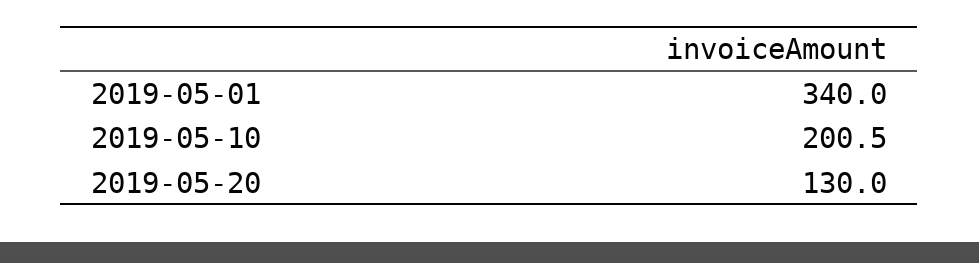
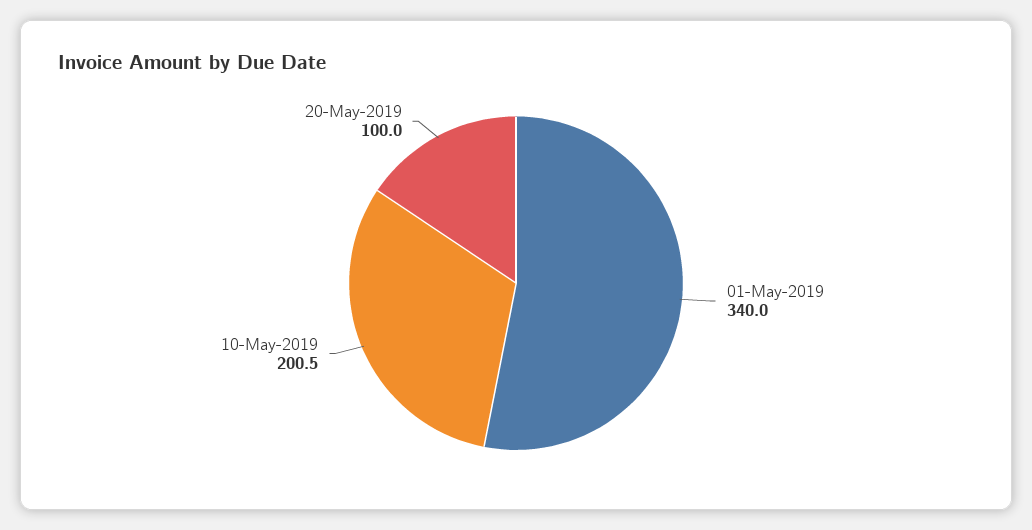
  {
    "2019-05-01": 340,
    "2019-05-10": 200.5,
-   "2019-05-20": 130
+   "2019-05-20": 100
  }

